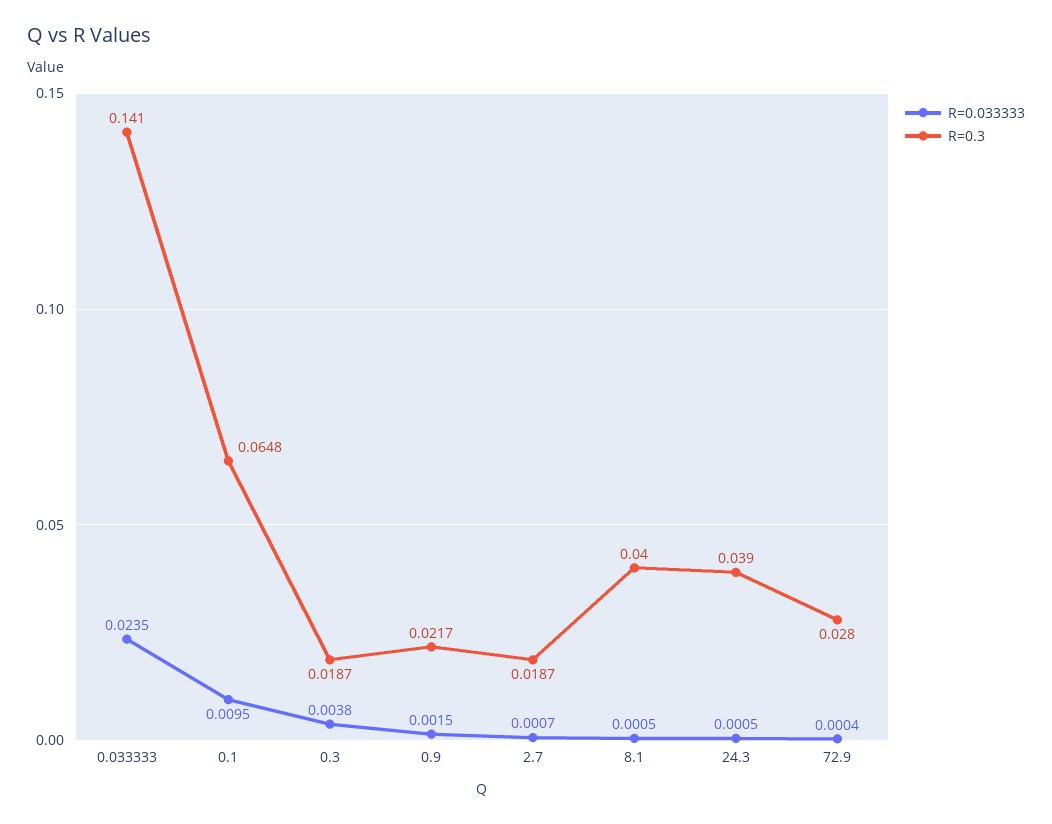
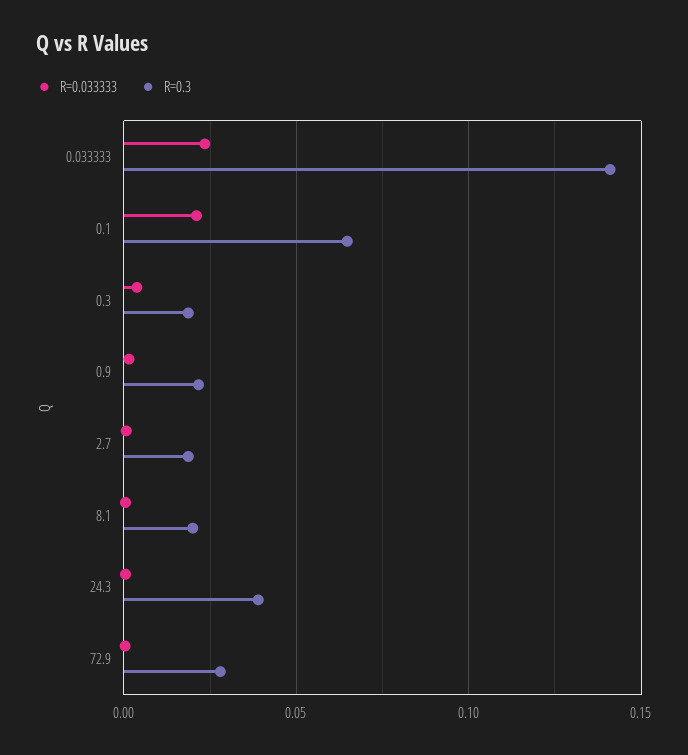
  {
    "R=0.033333": {
      "0.033333": 0.0235,
-     "0.1": 0.0095,
+     "0.1": 0.02,
      "0.3": 0.0038,
      "0.9": 0.0015,
      "2.7": 0.0007,
      "8.1": 0.0005,
      "24.3": 0.0005,
      "72.9": 0.0004
    },
    "R=0.3": {
      "0.033333": 0.141,
      "0.1": 0.0648,
      "0.3": 0.0187,
      "0.9": 0.0217,
      "2.7": 0.0187,
-     "8.1": 0.04,
+     "8.1": 0.02,
      "24.3": 0.039,
      "72.9": 0.028
    }
  }

